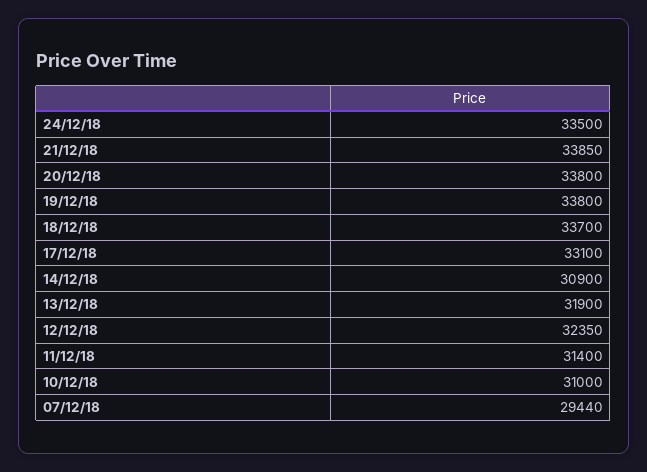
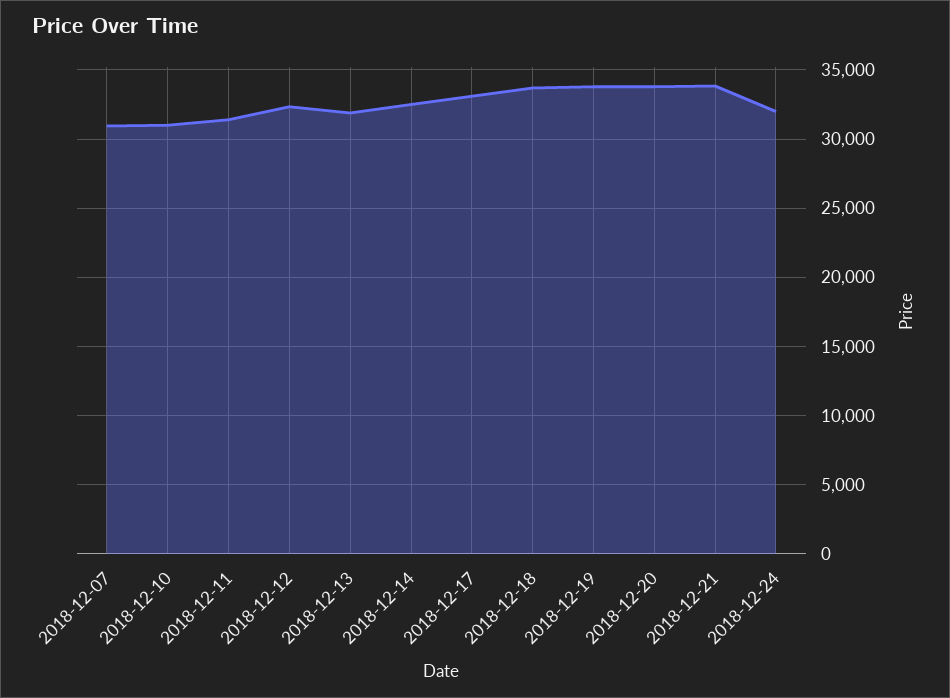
  {
-   "24/12/18": 33500,
+   "24/12/18": 32000,
    "21/12/18": 33850,
    "20/12/18": 33800,
    "19/12/18": 33800,
    "18/12/18": 33700,
    "17/12/18": 33100,
-   "14/12/18": 30900,
+   "14/12/18": 32500,
    "13/12/18": 31900,
    "12/12/18": 32350,
    "11/12/18": 31400,
    "10/12/18": 31000,
-   "07/12/18": 29440
+   "07/12/18": 31000
  }

